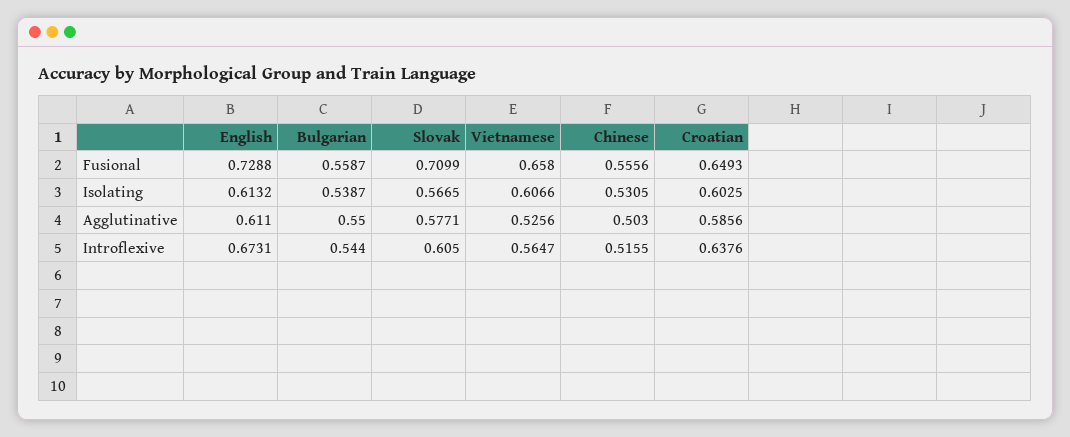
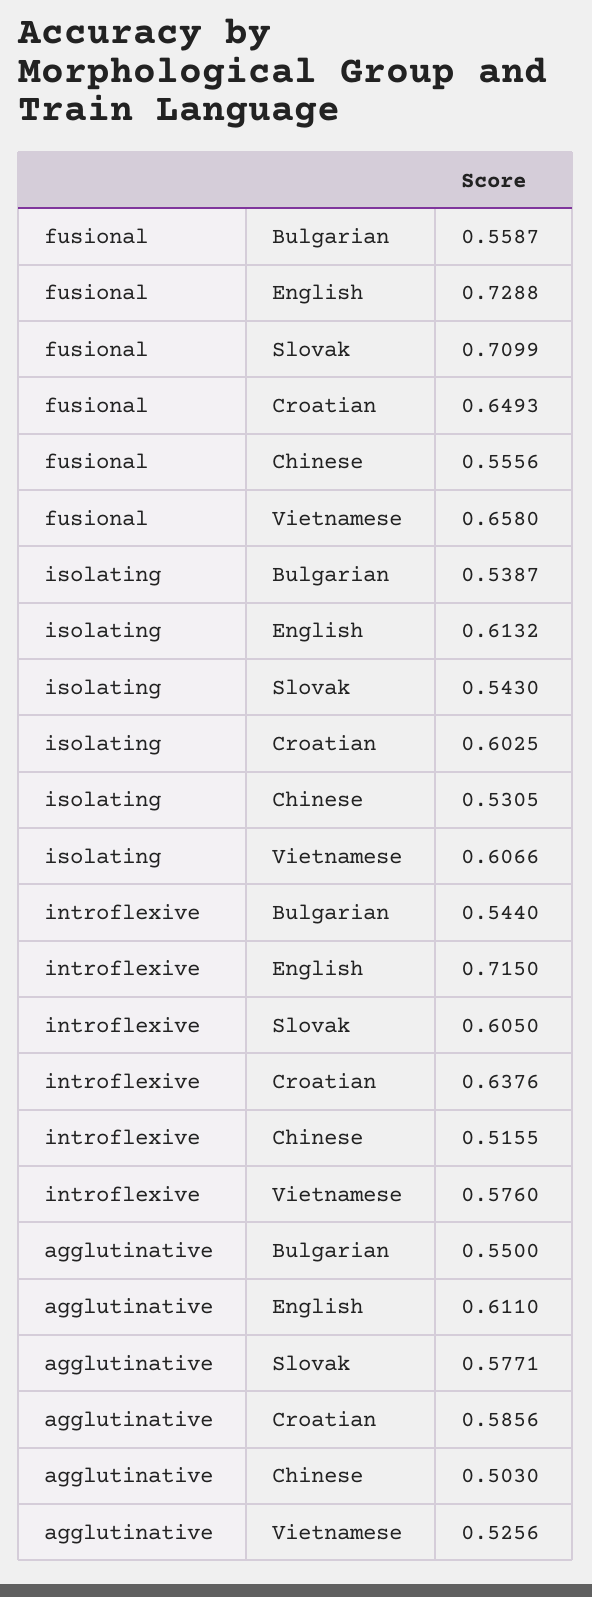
  {
    "English": {
      "Fusional": 0.7288,
      "Isolating": 0.6132,
      "Agglutinative": 0.611,
-     "Introflexive": 0.6731
+     "Introflexive": 0.715
    },
    "Bulgarian": {
      "Fusional": 0.5587,
      "Isolating": 0.5387,
      "Agglutinative": 0.55,
      "Introflexive": 0.544
    },
    "Slovak": {
      "Fusional": 0.7099,
-     "Isolating": 0.5665,
+     "Isolating": 0.543,
      "Agglutinative": 0.5771,
      "Introflexive": 0.605
    },
    "Vietnamese": {
      "Fusional": 0.658,
      "Isolating": 0.6066,
      "Agglutinative": 0.5256,
-     "Introflexive": 0.5647
+     "Introflexive": 0.576
    },
    "Chinese": {
      "Fusional": 0.5556,
      "Isolating": 0.5305,
      "Agglutinative": 0.503,
      "Introflexive": 0.5155
    },
    "Croatian": {
      "Fusional": 0.6493,
      "Isolating": 0.6025,
      "Agglutinative": 0.5856,
      "Introflexive": 0.6376
    }
  }

